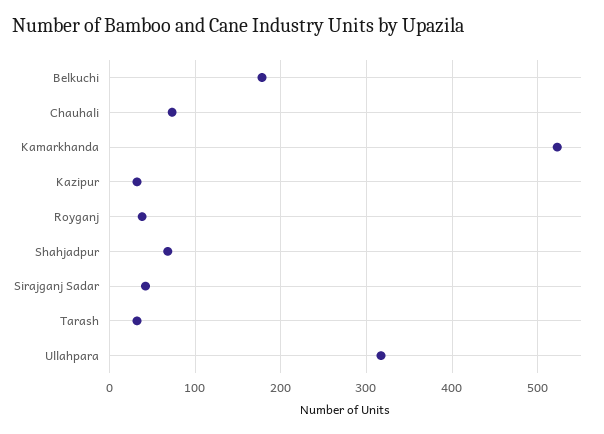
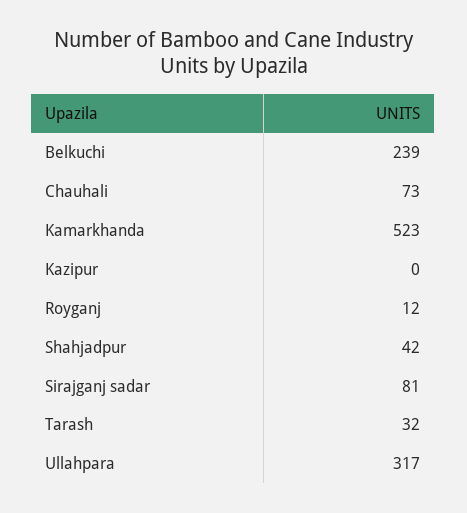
  {
-   "Belkuchi": 180,
+   "Belkuchi": 239,
    "Chauhali": 73,
    "Kamarkhanda": 523,
-   "Kazipur": 30,
+   "Kazipur": 0,
-   "Royganj": 40,
+   "Royganj": 12,
-   "Shahjadpur": 70,
+   "Shahjadpur": 42,
-   "Sirajganj Sadar": 40,
+   "Sirajganj Sadar": 81,
    "Tarash": 32,
    "Ullahpara": 317
  }

